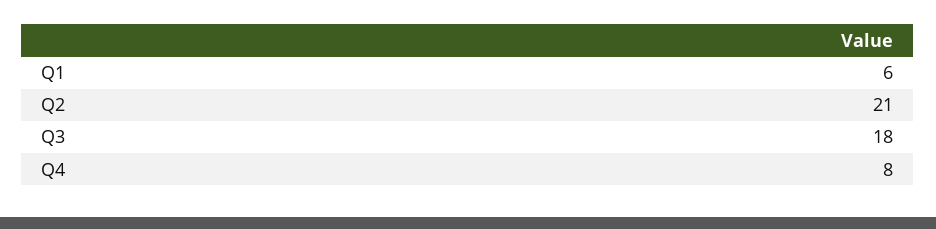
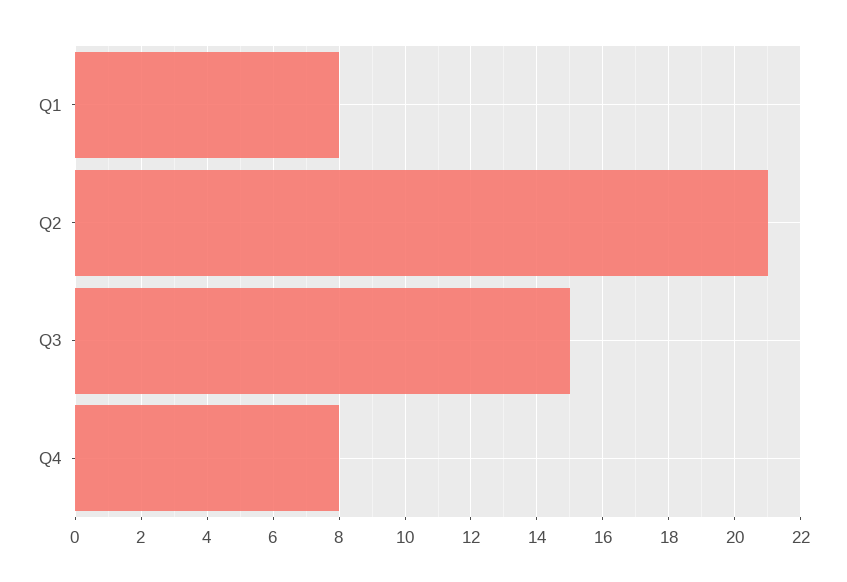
  {
-   "Q1": 6,
+   "Q1": 8,
    "Q2": 21,
-   "Q3": 18,
+   "Q3": 15,
    "Q4": 8
  }

